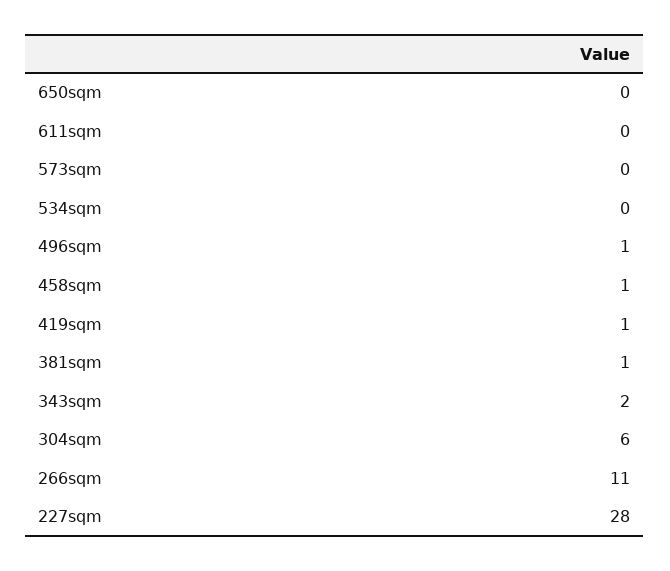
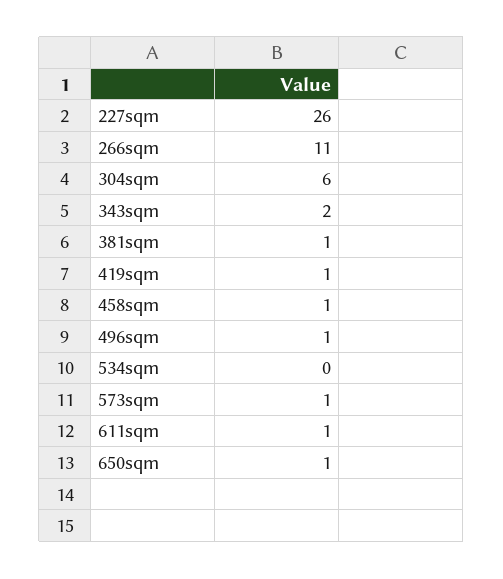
  {
-   "650sqm": 0,
+   "650sqm": 1,
-   "611sqm": 0,
+   "611sqm": 1,
-   "573sqm": 0,
+   "573sqm": 1,
    "534sqm": 0,
    "496sqm": 1,
    "458sqm": 1,
    "419sqm": 1,
    "381sqm": 1,
    "343sqm": 2,
    "304sqm": 6,
    "266sqm": 11,
-   "227sqm": 28
+   "227sqm": 26
  }

